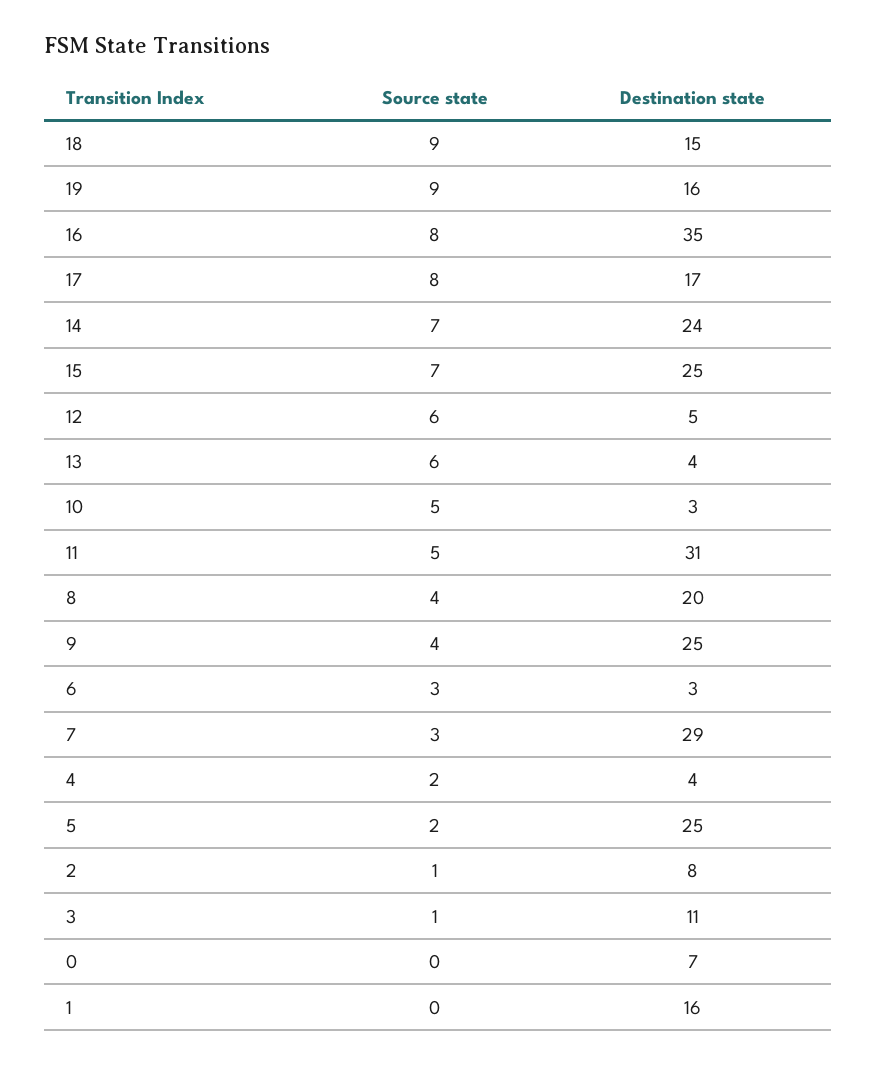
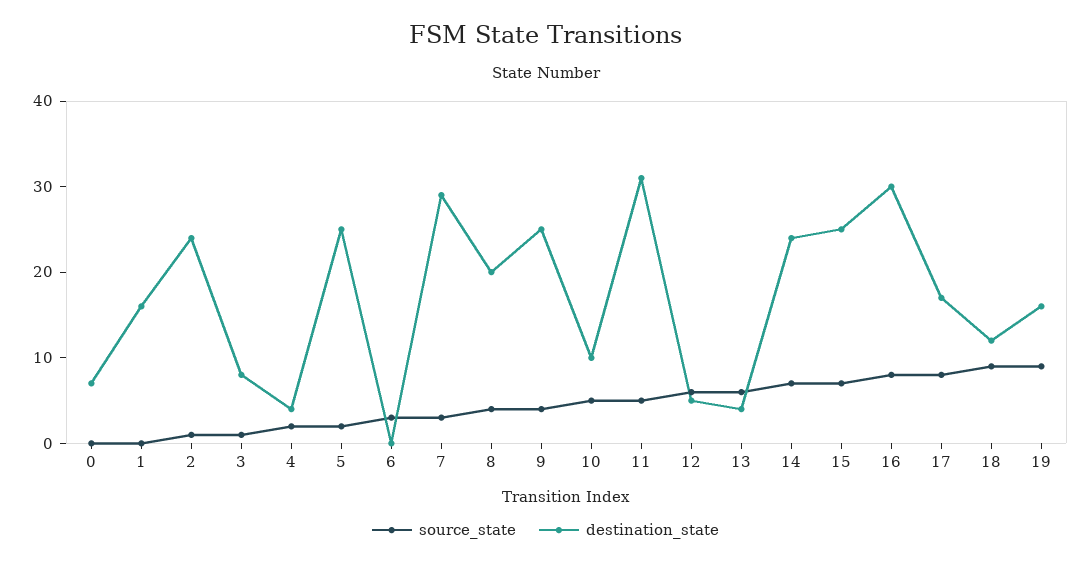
  {
    "Source state": {
      "18": 9,
      "19": 9,
      "16": 8,
      "17": 8,
      "14": 7,
      "15": 7,
      "12": 6,
      "13": 6,
      "10": 5,
      "11": 5,
      "8": 4,
      "9": 4,
      "6": 3,
      "7": 3,
      "4": 2,
      "5": 2,
      "2": 1,
      "3": 1,
      "0": 0,
      "1": 0
    },
    "Destination state": {
-     "18": 15,
+     "18": 12,
      "19": 16,
-     "16": 35,
+     "16": 30,
      "17": 17,
      "14": 24,
      "15": 25,
      "12": 5,
      "13": 4,
-     "10": 3,
+     "10": 10,
      "11": 31,
      "8": 20,
      "9": 25,
-     "6": 3,
+     "6": 0,
      "7": 29,
      "4": 4,
      "5": 25,
-     "2": 8,
+     "2": 24,
-     "3": 11,
+     "3": 8,
      "0": 7,
      "1": 16
    }
  }

